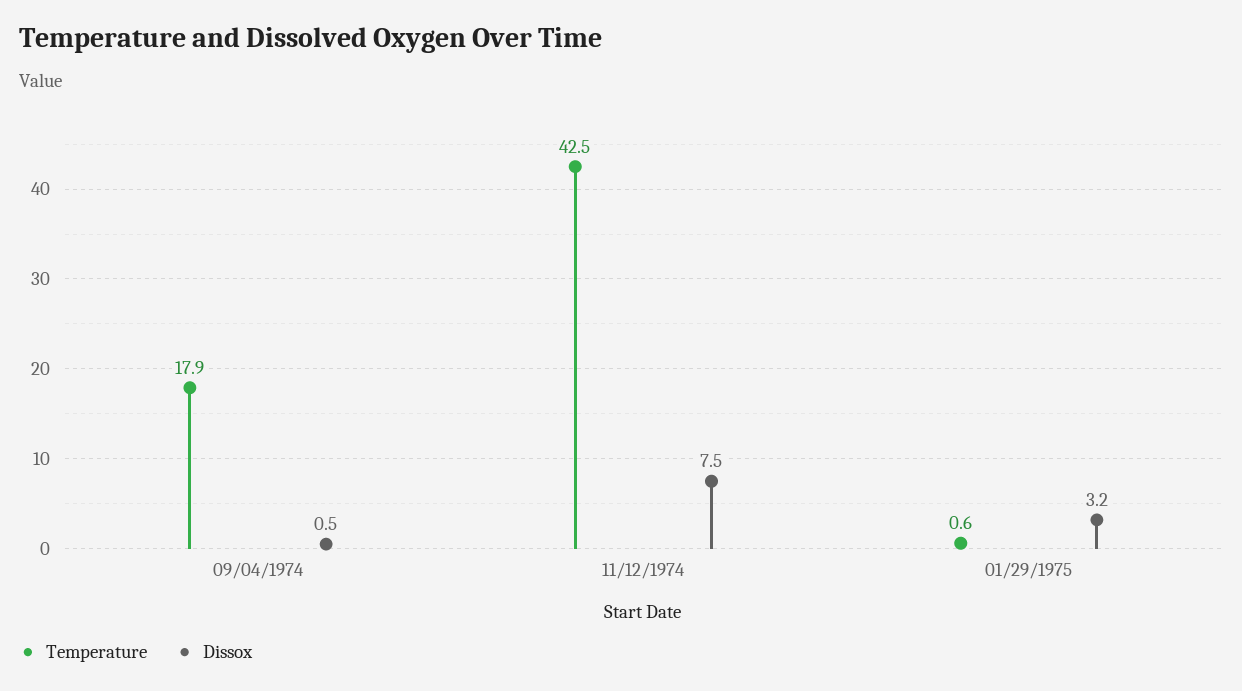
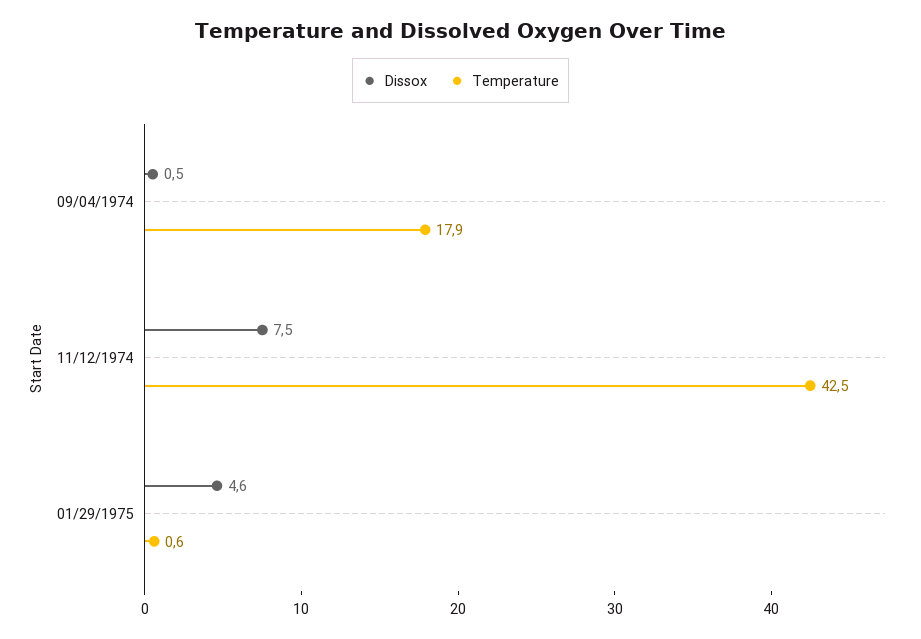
  {
    "Temperature": {
      "09/04/1974": 17.9,
      "11/12/1974": 42.5,
      "01/29/1975": 0.6
    },
    "Dissox": {
      "09/04/1974": 0.5,
      "11/12/1974": 7.5,
-     "01/29/1975": 3.2
+     "01/29/1975": 4.6
    }
  }

